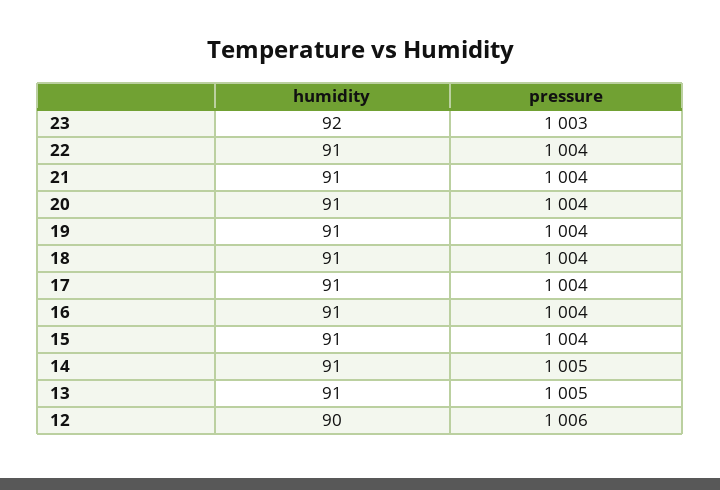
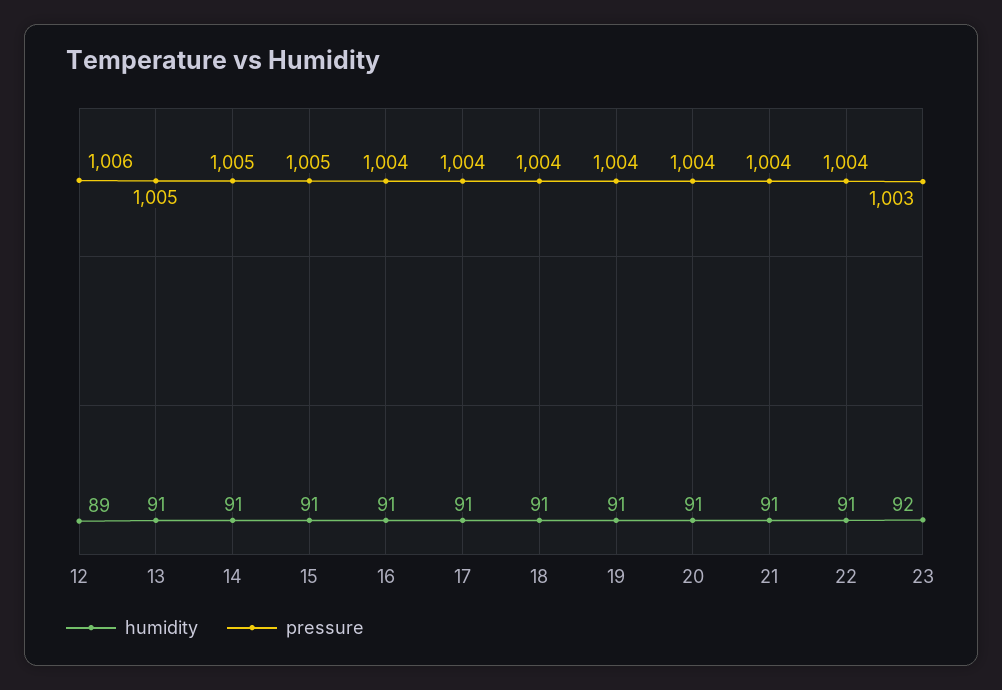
  {
    "humidity": {
      "23": 92,
      "22": 91,
      "21": 91,
      "20": 91,
      "19": 91,
      "18": 91,
      "17": 91,
      "16": 91,
      "15": 91,
      "14": 91,
      "13": 91,
-     "12": 90
+     "12": 89
    },
    "pressure": {
      "23": 1003,
      "22": 1004,
      "21": 1004,
      "20": 1004,
      "19": 1004,
      "18": 1004,
      "17": 1004,
      "16": 1004,
-     "15": 1004,
+     "15": 1005,
      "14": 1005,
      "13": 1005,
      "12": 1006
    }
  }

